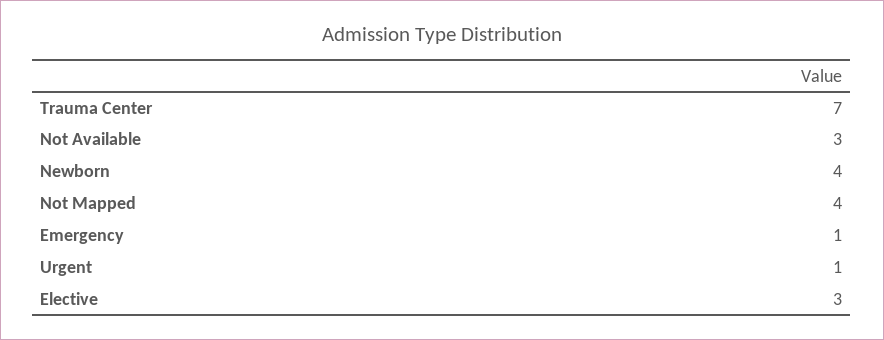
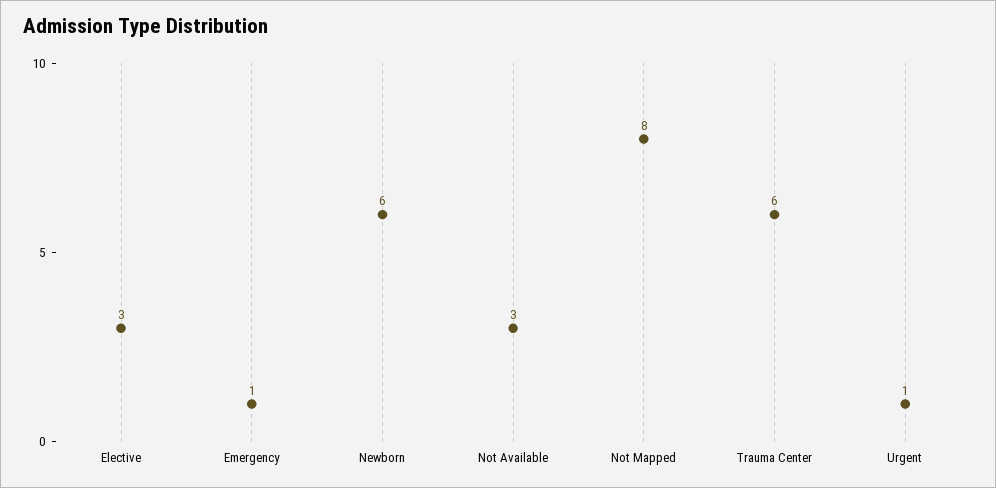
  {
-   "Trauma Center": 7,
+   "Trauma Center": 6,
    "Not Available": 3,
-   "Newborn": 4,
+   "Newborn": 6,
-   "Not Mapped": 4,
+   "Not Mapped": 8,
    "Emergency": 1,
    "Urgent": 1,
    "Elective": 3
  }

